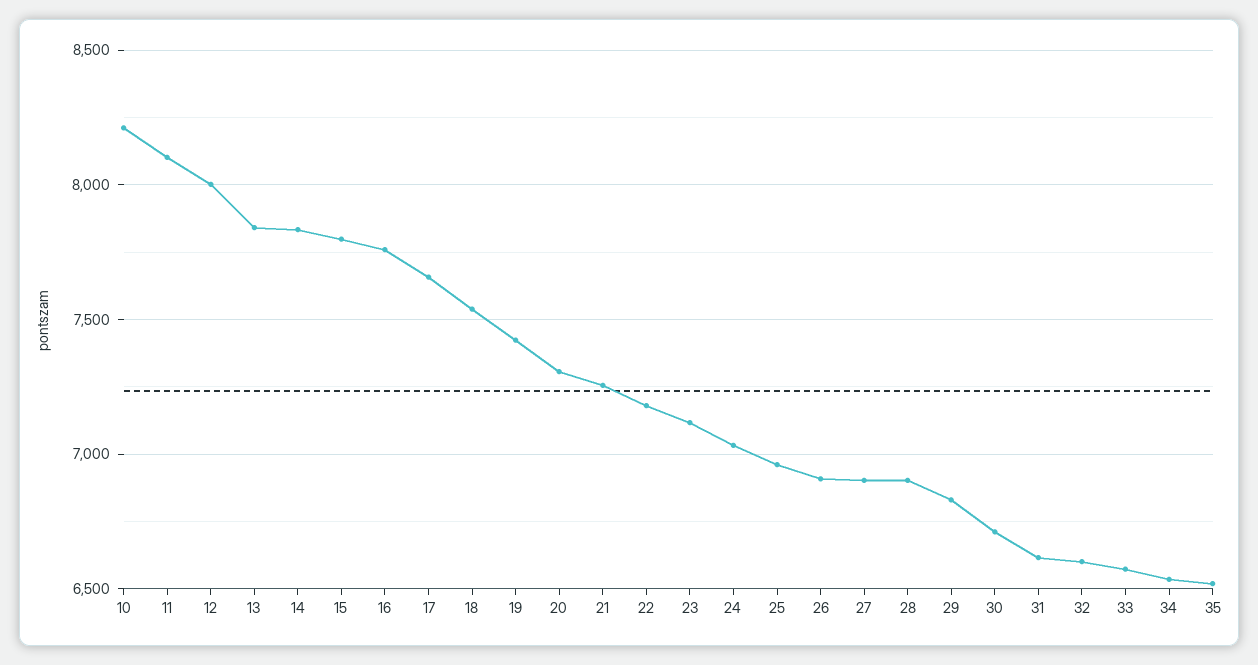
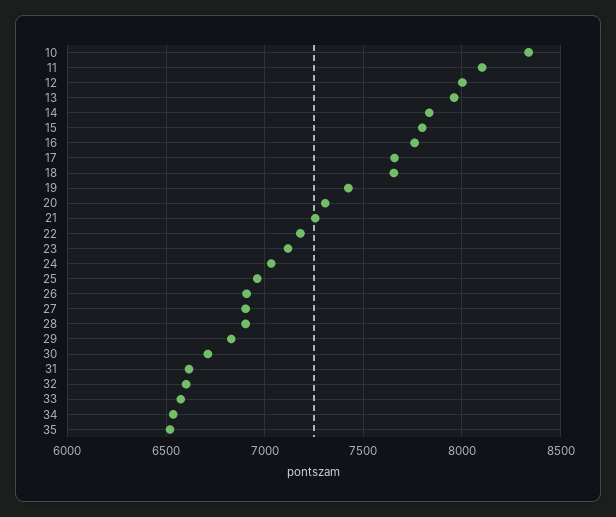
  {
-   "10": 8200,
+   "10": 8350,
    "11": 8100,
    "12": 8000,
-   "13": 7850,
+   "13": 7950,
    "14": 7850,
    "15": 7800,
    "16": 7750,
    "17": 7650,
-   "18": 7550,
+   "18": 7650,
    "19": 7400,
    "20": 7300,
    "21": 7250,
    "22": 7200,
    "23": 7100,
    "24": 7050,
    "25": 6950,
    "26": 6900,
    "27": 6900,
    "28": 6900,
    "29": 6850,
    "30": 6700,
    "31": 6600,
    "32": 6600,
    "33": 6550,
    "34": 6550,
    "35": 6500
  }

